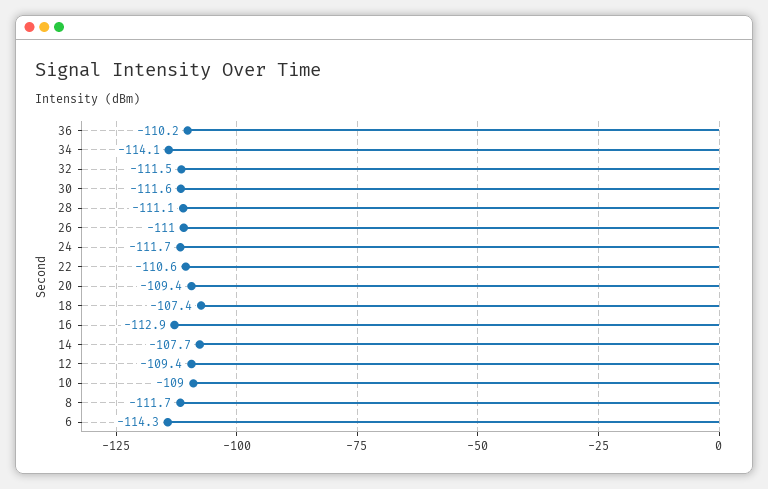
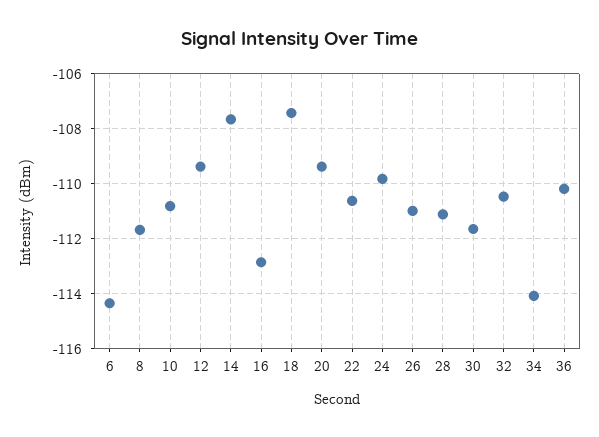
  {
    "36": -110.2,
    "34": -114.1,
-   "32": -111.5,
+   "32": -110.5,
    "30": -111.6,
    "28": -111.1,
    "26": -111,
-   "24": -111.7,
+   "24": -109.75,
    "22": -110.6,
    "20": -109.4,
    "18": -107.4,
    "16": -112.9,
    "14": -107.7,
    "12": -109.4,
-   "10": -109,
+   "10": -110.75,
    "8": -111.7,
    "6": -114.3
  }

